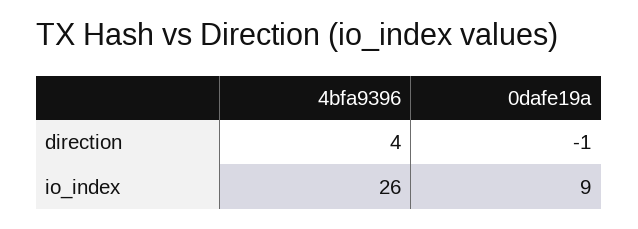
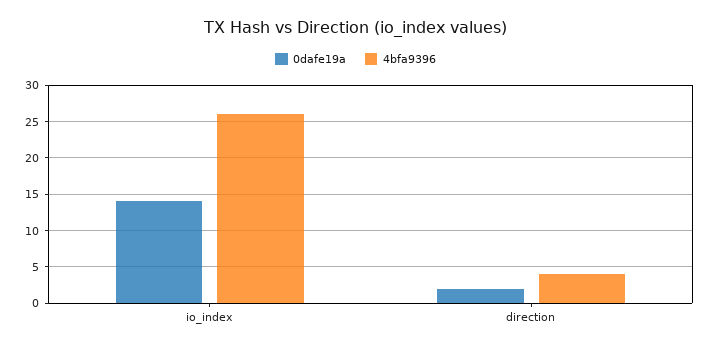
  {
    "4bfa9396": {
      "direction": 4,
      "io_index": 26
    },
    "0dafe19a": {
-     "direction": -1,
+     "direction": 2,
-     "io_index": 9
+     "io_index": 14
    }
  }

